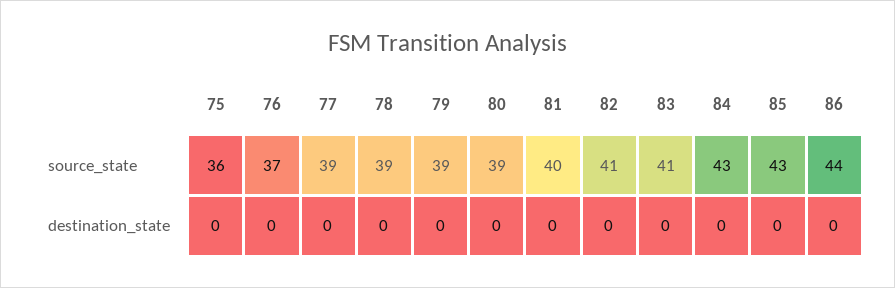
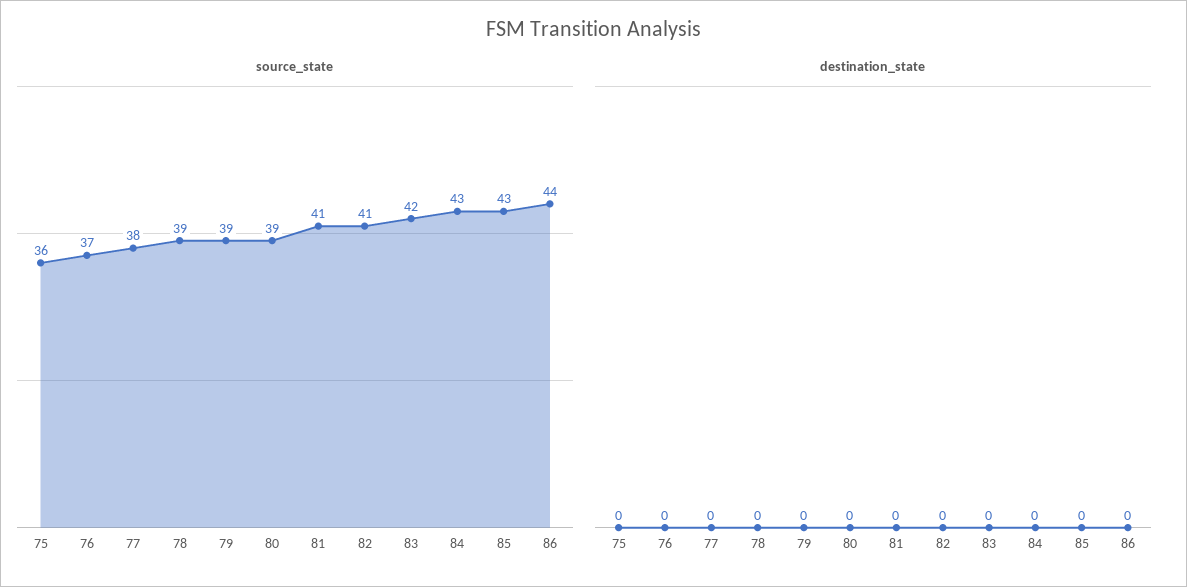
  {
    "source_state": {
      "75": 36,
      "76": 37,
-     "77": 39,
+     "77": 38,
      "78": 39,
      "79": 39,
      "80": 39,
-     "81": 40,
+     "81": 41,
      "82": 41,
-     "83": 41,
+     "83": 42,
      "84": 43,
      "85": 43,
      "86": 44
    },
    "destination_state": {
      "75": 0,
      "76": 0,
      "77": 0,
      "78": 0,
      "79": 0,
      "80": 0,
      "81": 0,
      "82": 0,
      "83": 0,
      "84": 0,
      "85": 0,
      "86": 0
    }
  }

